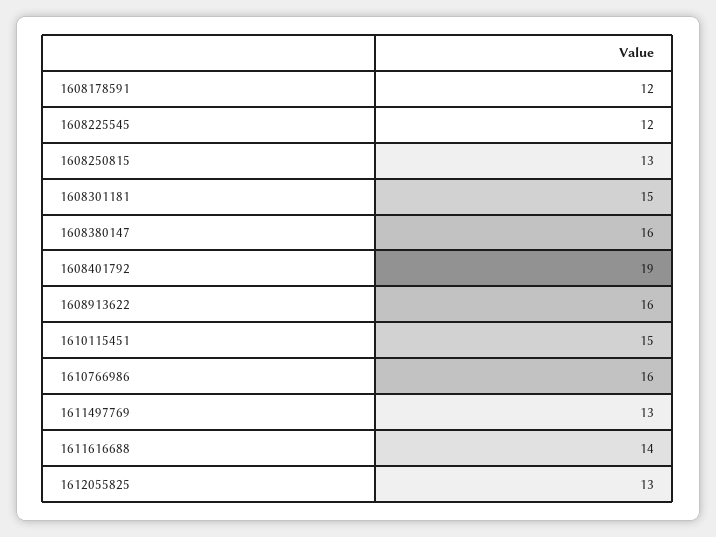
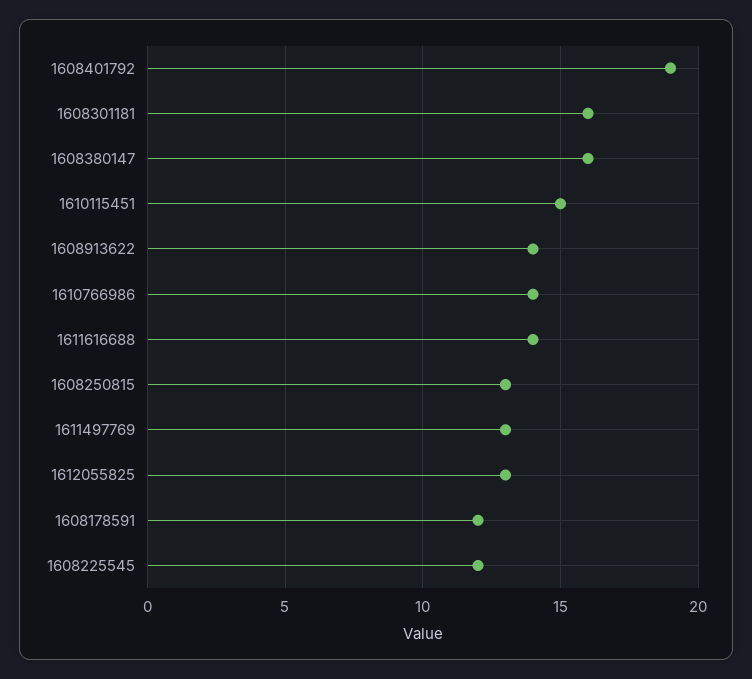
  {
    "1608178591": 12,
    "1608225545": 12,
    "1608250815": 13,
-   "1608301181": 15,
+   "1608301181": 16,
    "1608380147": 16,
    "1608401792": 19,
-   "1608913622": 16,
+   "1608913622": 14,
    "1610115451": 15,
-   "1610766986": 16,
+   "1610766986": 14,
    "1611497769": 13,
    "1611616688": 14,
    "1612055825": 13
  }

